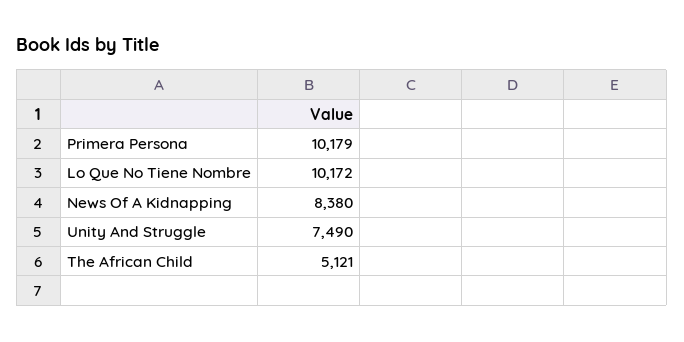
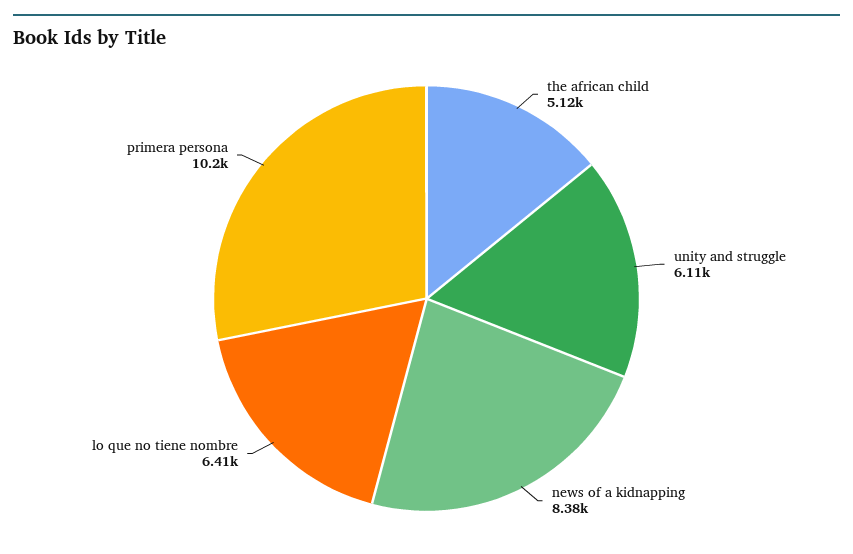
  {
    "Primera Persona": 10179,
-   "Lo Que No Tiene Nombre": 10172,
+   "Lo Que No Tiene Nombre": 6410,
    "News Of A Kidnapping": 8380,
-   "Unity And Struggle": 7490,
+   "Unity And Struggle": 6110,
    "The African Child": 5121
  }

